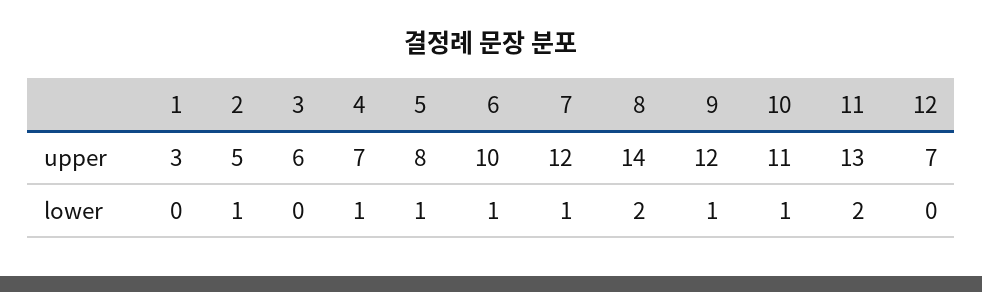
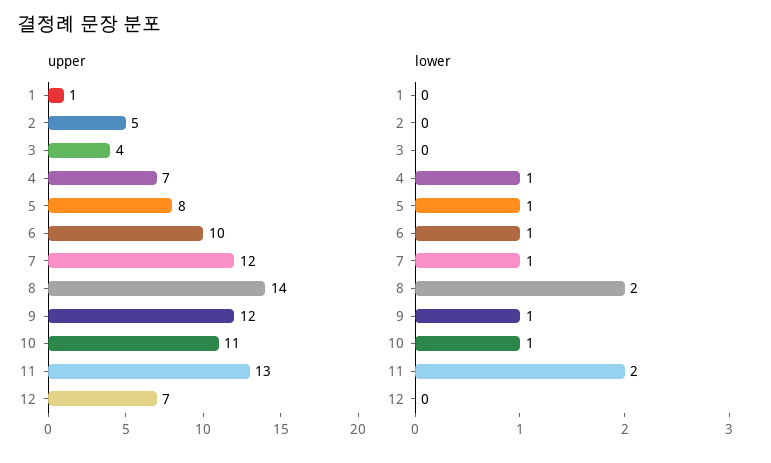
  {
    "upper": {
-     "1": 3,
+     "1": 1,
      "2": 5,
-     "3": 6,
+     "3": 4,
      "4": 7,
      "5": 8,
      "6": 10,
      "7": 12,
      "8": 14,
      "9": 12,
      "10": 11,
      "11": 13,
      "12": 7
    },
    "lower": {
      "1": 0,
-     "2": 1,
+     "2": 0,
      "3": 0,
      "4": 1,
      "5": 1,
      "6": 1,
      "7": 1,
      "8": 2,
      "9": 1,
      "10": 1,
      "11": 2,
      "12": 0
    }
  }

